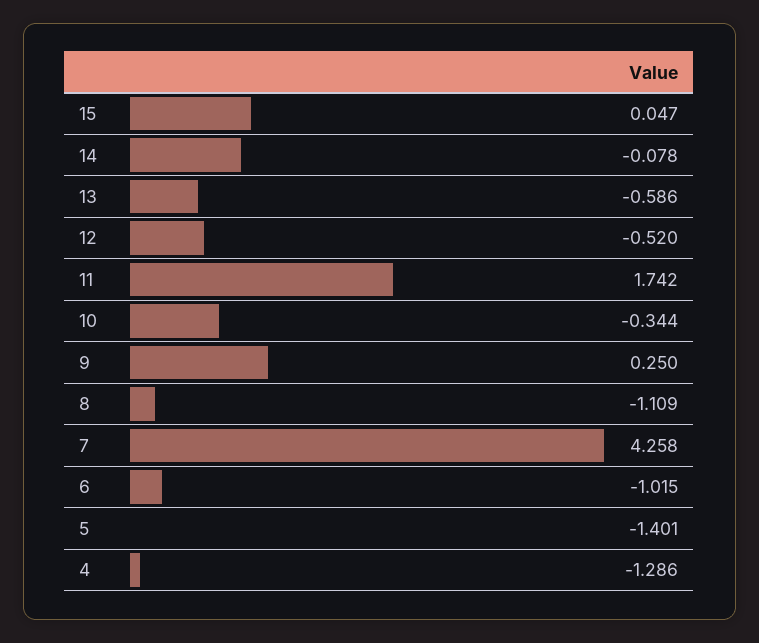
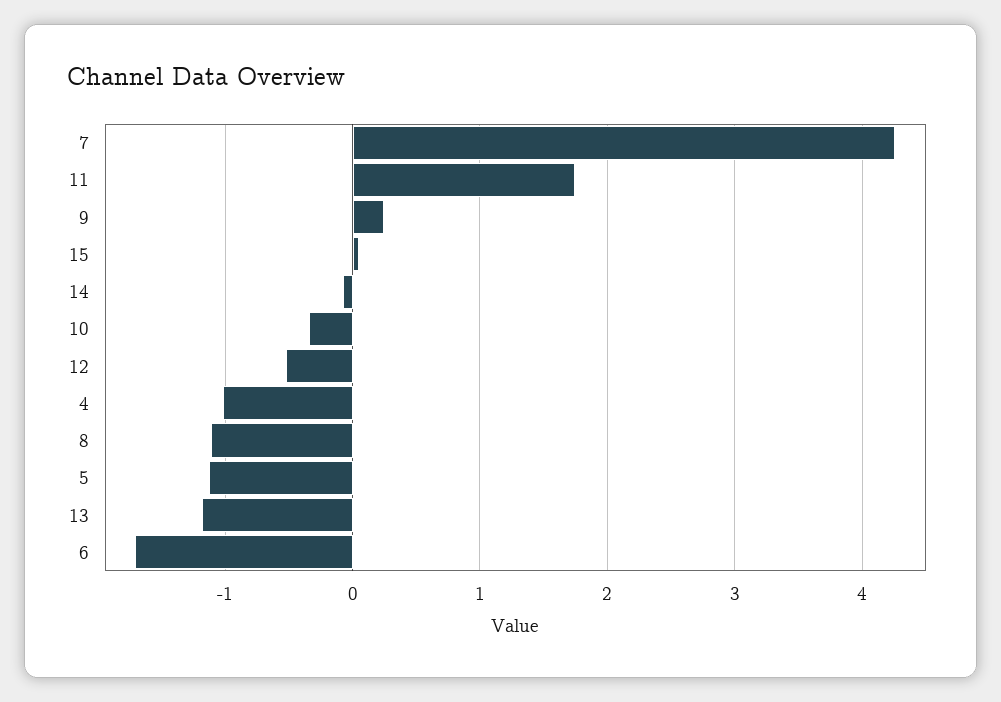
  {
    "15": 0.047,
    "14": -0.078,
-   "13": -0.586,
+   "13": -1.2,
    "12": -0.52,
    "11": 1.742,
    "10": -0.344,
    "9": 0.25,
    "8": -1.109,
    "7": 4.258,
-   "6": -1.015,
+   "6": -1.7,
-   "5": -1.401,
+   "5": -1.1,
-   "4": -1.286
+   "4": -1
  }

